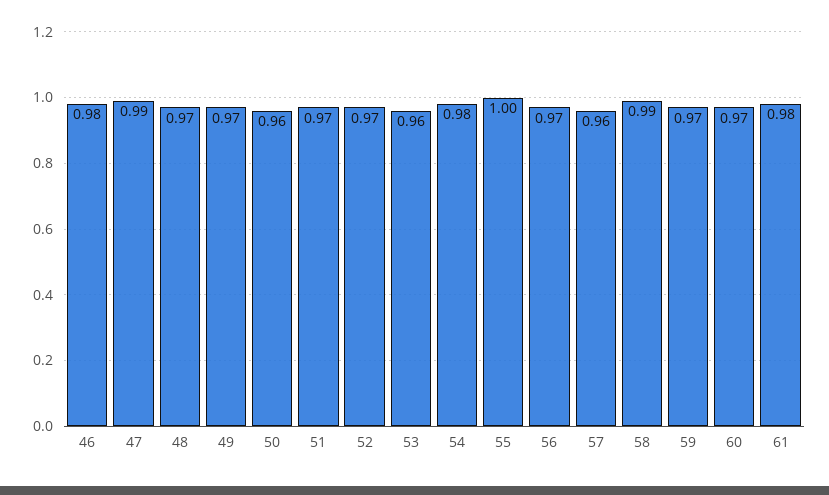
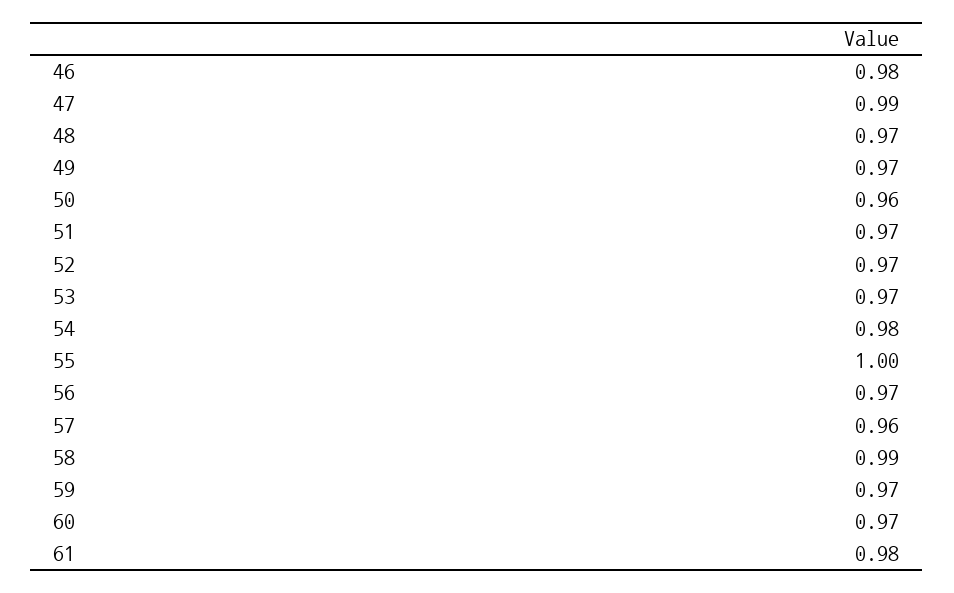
  {
    "46": 0.98,
    "47": 0.99,
    "48": 0.97,
    "49": 0.97,
    "50": 0.96,
    "51": 0.97,
    "52": 0.97,
-   "53": 0.96,
+   "53": 0.97,
    "54": 0.98,
    "55": 1,
    "56": 0.97,
    "57": 0.96,
    "58": 0.99,
    "59": 0.97,
    "60": 0.97,
    "61": 0.98
  }

